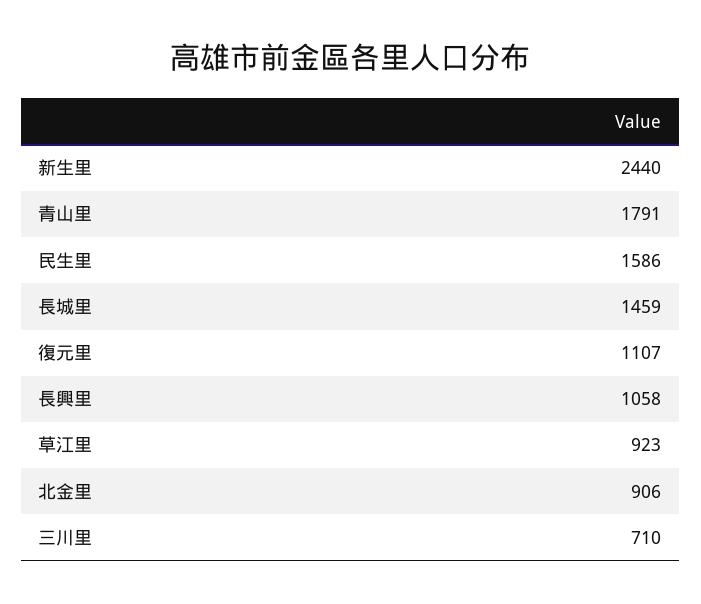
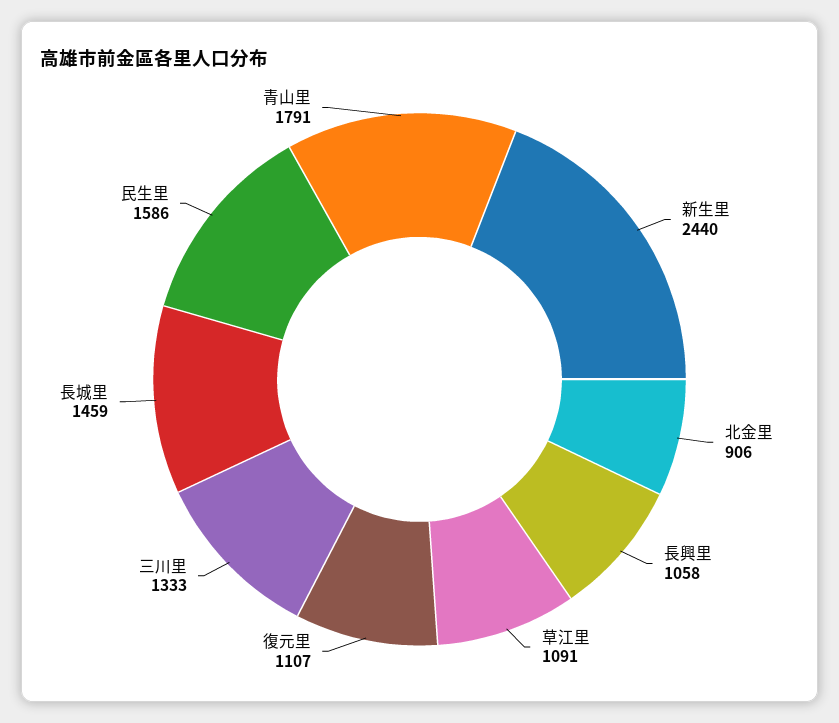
  {
    "新生里": 2440,
    "青山里": 1791,
    "民生里": 1586,
    "長城里": 1459,
    "復元里": 1107,
    "長興里": 1058,
-   "草江里": 923,
+   "草江里": 1091,
    "北金里": 906,
-   "三川里": 710
+   "三川里": 1333
  }

